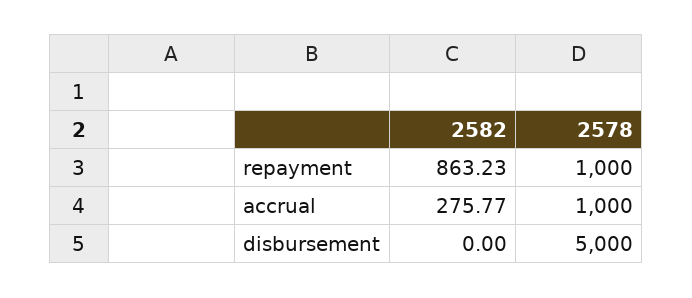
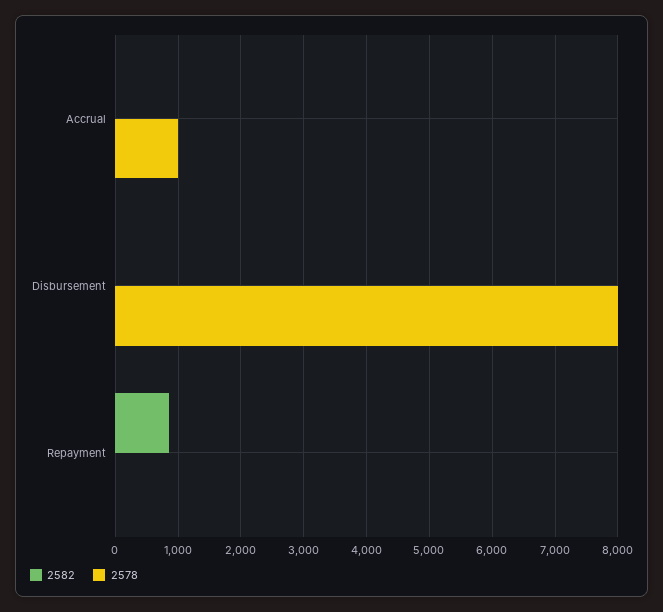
  {
    "2582": {
      "repayment": 863.23,
-     "accrual": 275.77,
+     "accrual": 0,
      "disbursement": 0
    },
    "2578": {
-     "repayment": 1000,
+     "repayment": 0,
      "accrual": 1000,
-     "disbursement": 5000
+     "disbursement": 8000
    }
  }

